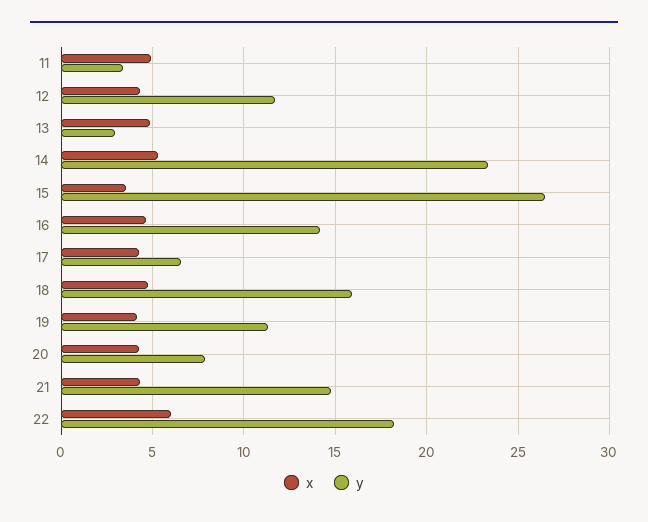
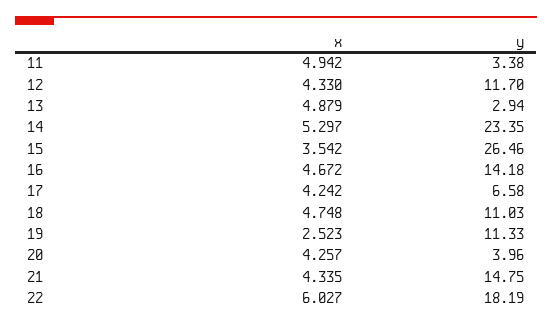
  {
    "x": {
      "11": 4.942,
      "12": 4.33,
      "13": 4.879,
      "14": 5.297,
      "15": 3.542,
      "16": 4.672,
      "17": 4.242,
      "18": 4.748,
-     "19": 4,
+     "19": 2.523,
      "20": 4.257,
      "21": 4.335,
      "22": 6.027
    },
    "y": {
      "11": 3.38,
      "12": 11.7,
      "13": 2.94,
      "14": 23.35,
      "15": 26.46,
      "16": 14.18,
      "17": 6.58,
-     "18": 16,
+     "18": 11.03,
      "19": 11.33,
-     "20": 8,
+     "20": 3.96,
      "21": 14.75,
      "22": 18.19
    }
  }

